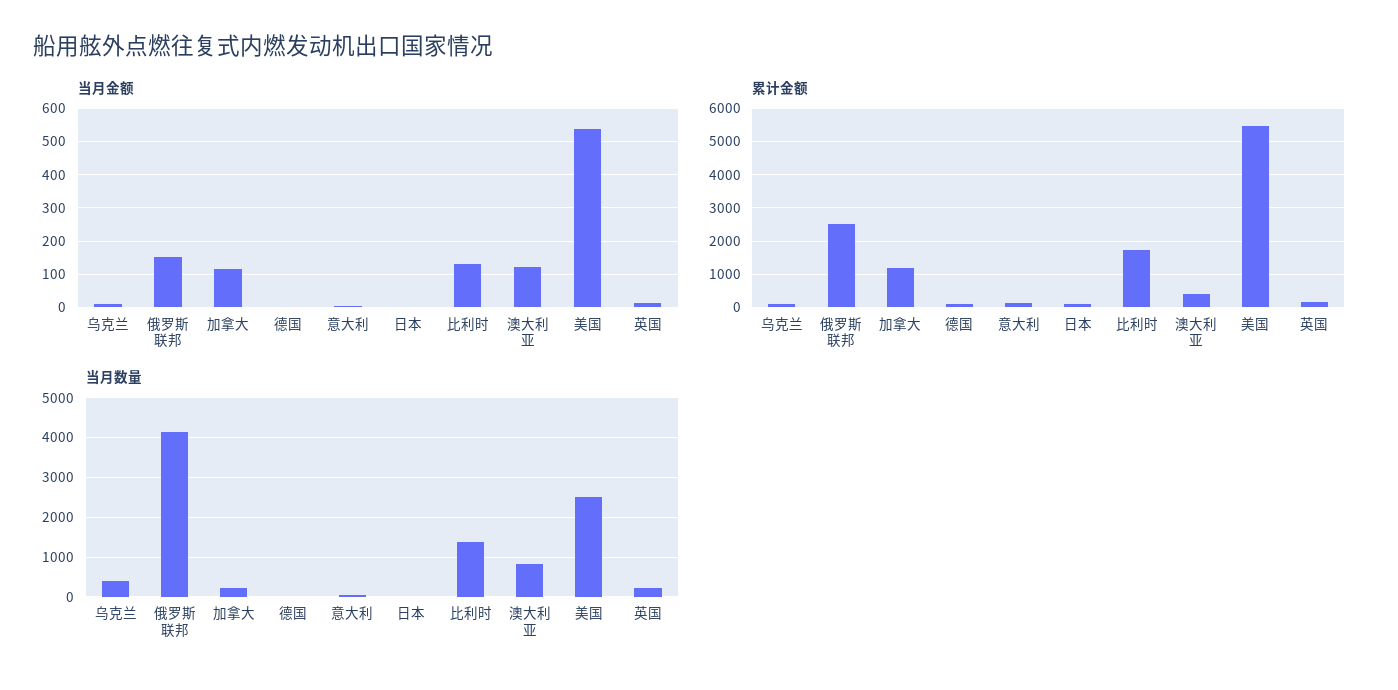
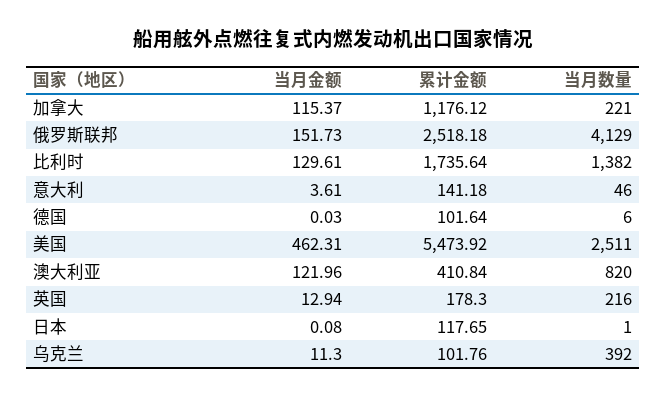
  {
    "当月金额": {
      "乌克兰": 11.3,
      "俄罗斯联邦": 151.73,
      "加拿大": 115.37,
      "德国": 0.03,
      "意大利": 3.61,
      "日本": 0.08,
      "比利时": 129.61,
      "澳大利亚": 121.96,
-     "美国": 540,
+     "美国": 462.31,
      "英国": 12.94
    },
    "累计金额": {
      "乌克兰": 101.76,
      "俄罗斯联邦": 2518.18,
      "加拿大": 1176.12,
      "德国": 101.64,
      "意大利": 141.18,
      "日本": 117.65,
      "比利时": 1735.64,
      "澳大利亚": 410.84,
      "美国": 5473.92,
      "英国": 178.3
    },
    "当月数量": {
      "乌克兰": 392,
      "俄罗斯联邦": 4129,
      "加拿大": 221,
      "德国": 6,
      "意大利": 46,
      "日本": 1,
      "比利时": 1382,
      "澳大利亚": 820,
      "美国": 2511,
      "英国": 216
    }
  }

